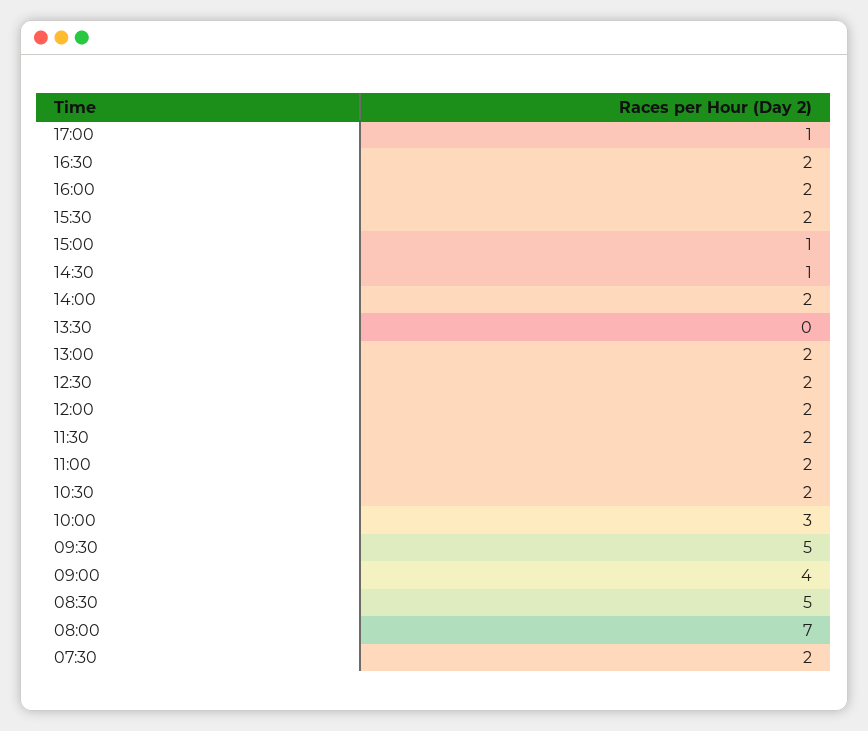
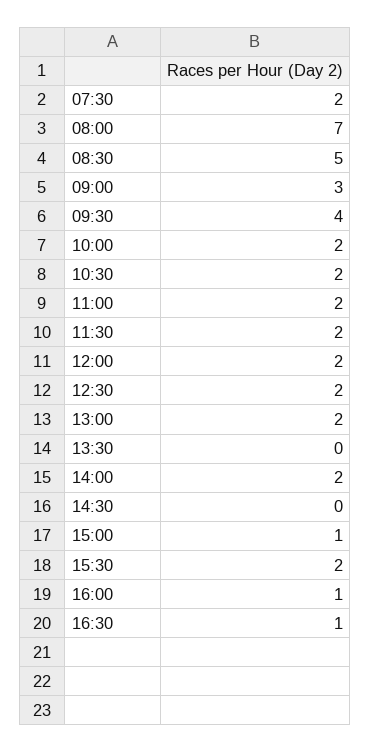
  {
-   "17:00": 1,
-   "16:30": 2,
+   "16:30": 1,
-   "16:00": 2,
+   "16:00": 1,
    "15:30": 2,
    "15:00": 1,
-   "14:30": 1,
+   "14:30": 0,
    "14:00": 2,
    "13:30": 0,
    "13:00": 2,
    "12:30": 2,
    "12:00": 2,
    "11:30": 2,
    "11:00": 2,
    "10:30": 2,
-   "10:00": 3,
+   "10:00": 2,
-   "09:30": 5,
+   "09:30": 4,
-   "09:00": 4,
+   "09:00": 3,
    "08:30": 5,
    "08:00": 7,
    "07:30": 2
  }

